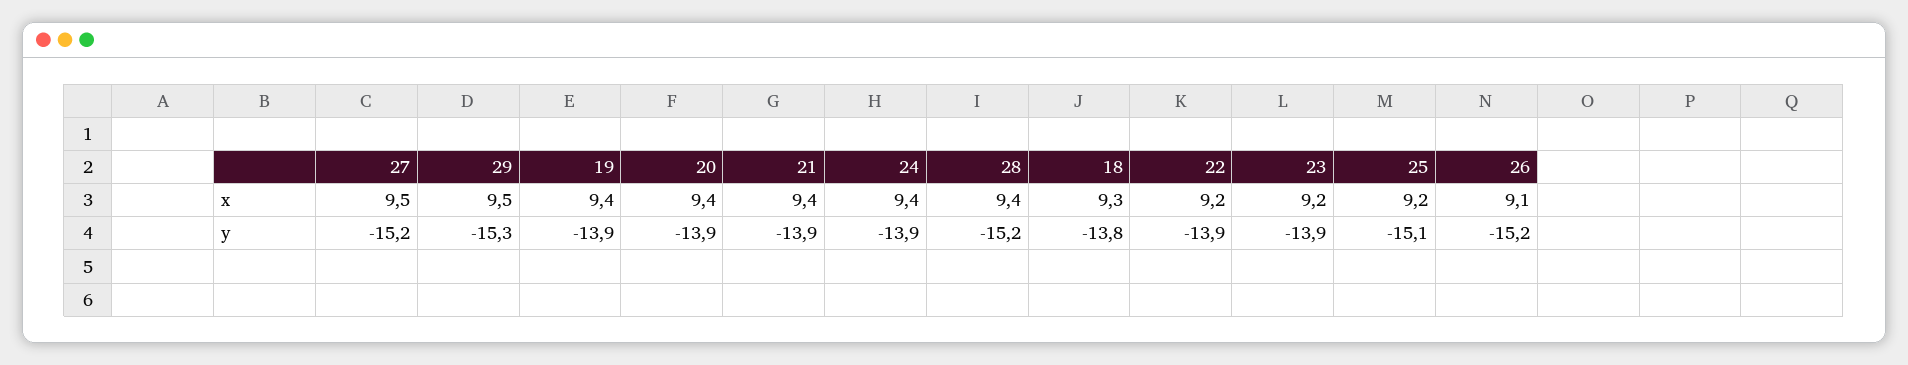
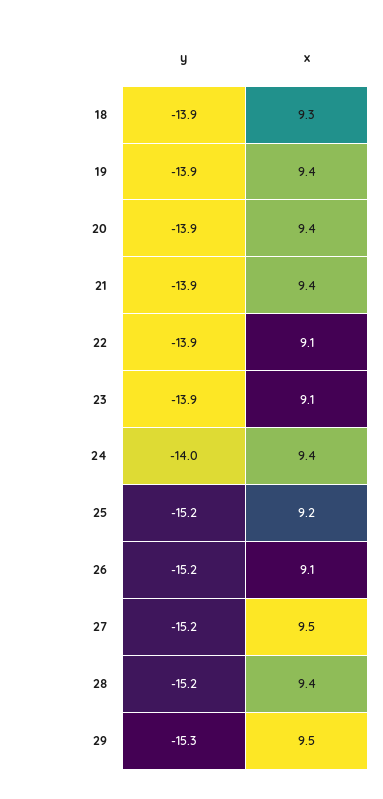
  {
    "27": {
      "x": 9.5,
      "y": -15.2
    },
    "29": {
      "x": 9.5,
      "y": -15.3
    },
    "19": {
      "x": 9.4,
      "y": -13.9
    },
    "20": {
      "x": 9.4,
      "y": -13.9
    },
    "21": {
      "x": 9.4,
      "y": -13.9
    },
    "24": {
      "x": 9.4,
-     "y": -13.9
+     "y": -14
    },
    "28": {
      "x": 9.4,
      "y": -15.2
    },
    "18": {
      "x": 9.3,
-     "y": -13.8
+     "y": -13.9
    },
    "22": {
-     "x": 9.2,
+     "x": 9.1,
      "y": -13.9
    },
    "23": {
-     "x": 9.2,
+     "x": 9.1,
      "y": -13.9
    },
    "25": {
      "x": 9.2,
-     "y": -15.1
+     "y": -15.2
    },
    "26": {
      "x": 9.1,
      "y": -15.2
    }
  }

